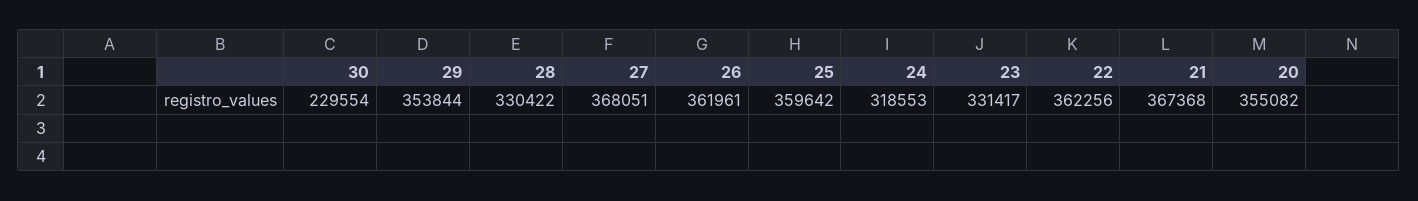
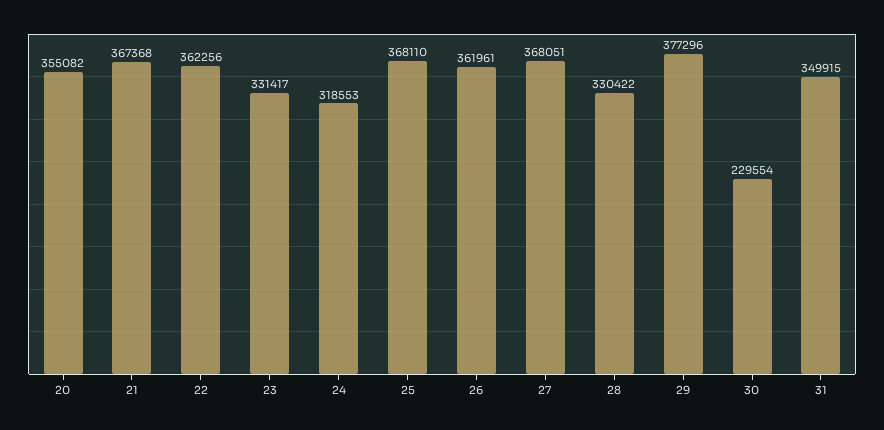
  {
    "30": 229554,
-   "29": 353844,
+   "29": 377296,
    "28": 330422,
    "27": 368051,
    "26": 361961,
-   "25": 359642,
+   "25": 368110,
    "24": 318553,
    "23": 331417,
    "22": 362256,
    "21": 367368,
-   "20": 355082
+   "20": 355082,
+   "31": 349915
  }

